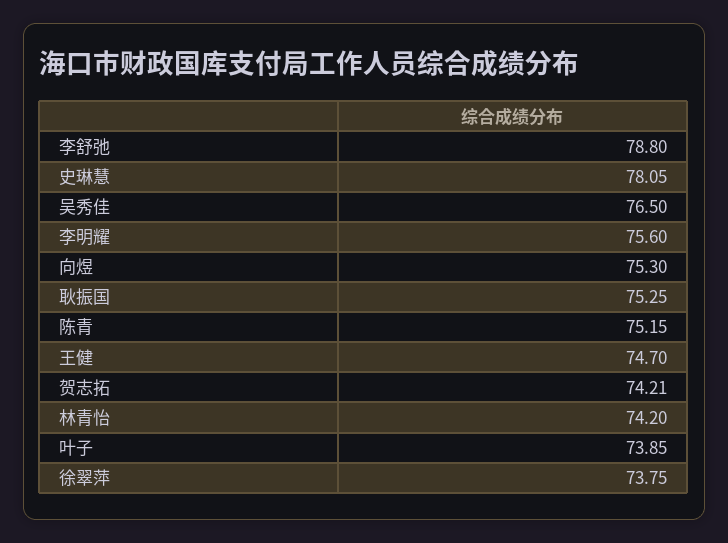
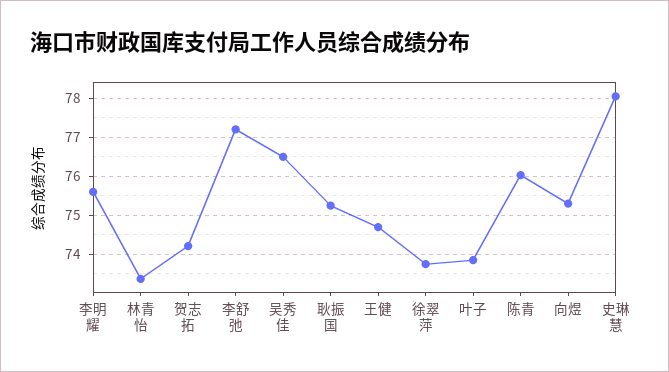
  {
-   "李舒弛": 78.8,
+   "李舒弛": 77.2,
    "史琳慧": 78.05,
    "吴秀佳": 76.5,
    "李明耀": 75.6,
    "向煜": 75.3,
    "耿振国": 75.25,
-   "陈青": 75.15,
+   "陈青": 76,
    "王健": 74.7,
    "贺志拓": 74.21,
-   "林青怡": 74.2,
+   "林青怡": 73.4,
    "叶子": 73.85,
    "徐翠萍": 73.75
  }

